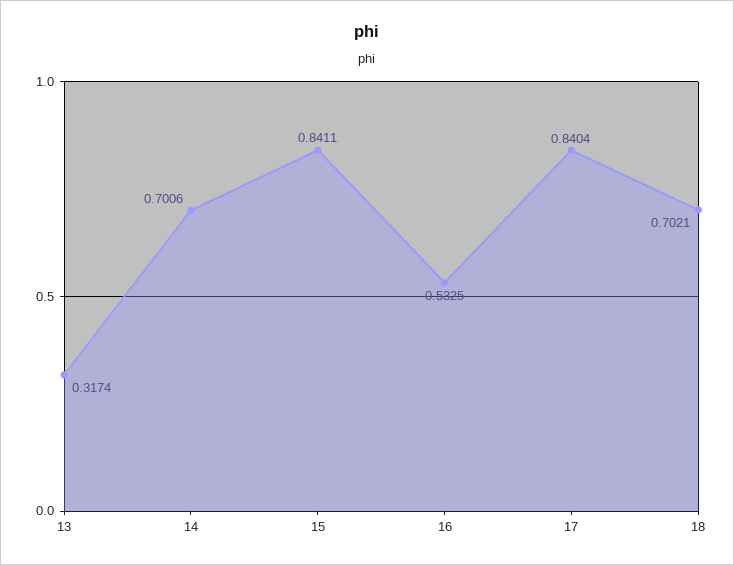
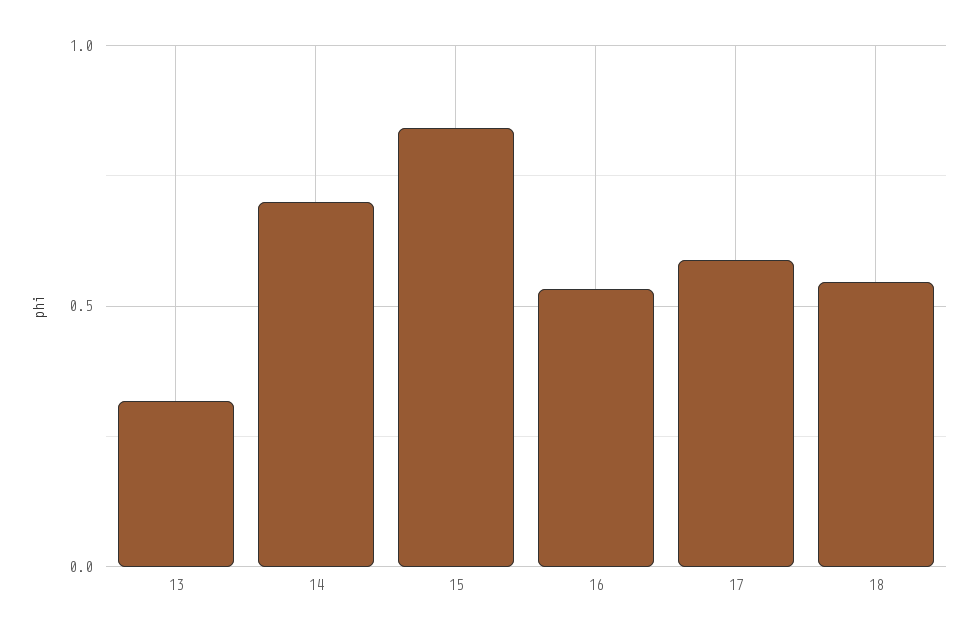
  {
    "13": 0.3174,
    "14": 0.7006,
    "15": 0.8411,
    "16": 0.5325,
-   "17": 0.8404,
+   "17": 0.6,
-   "18": 0.7021
+   "18": 0.55
  }

